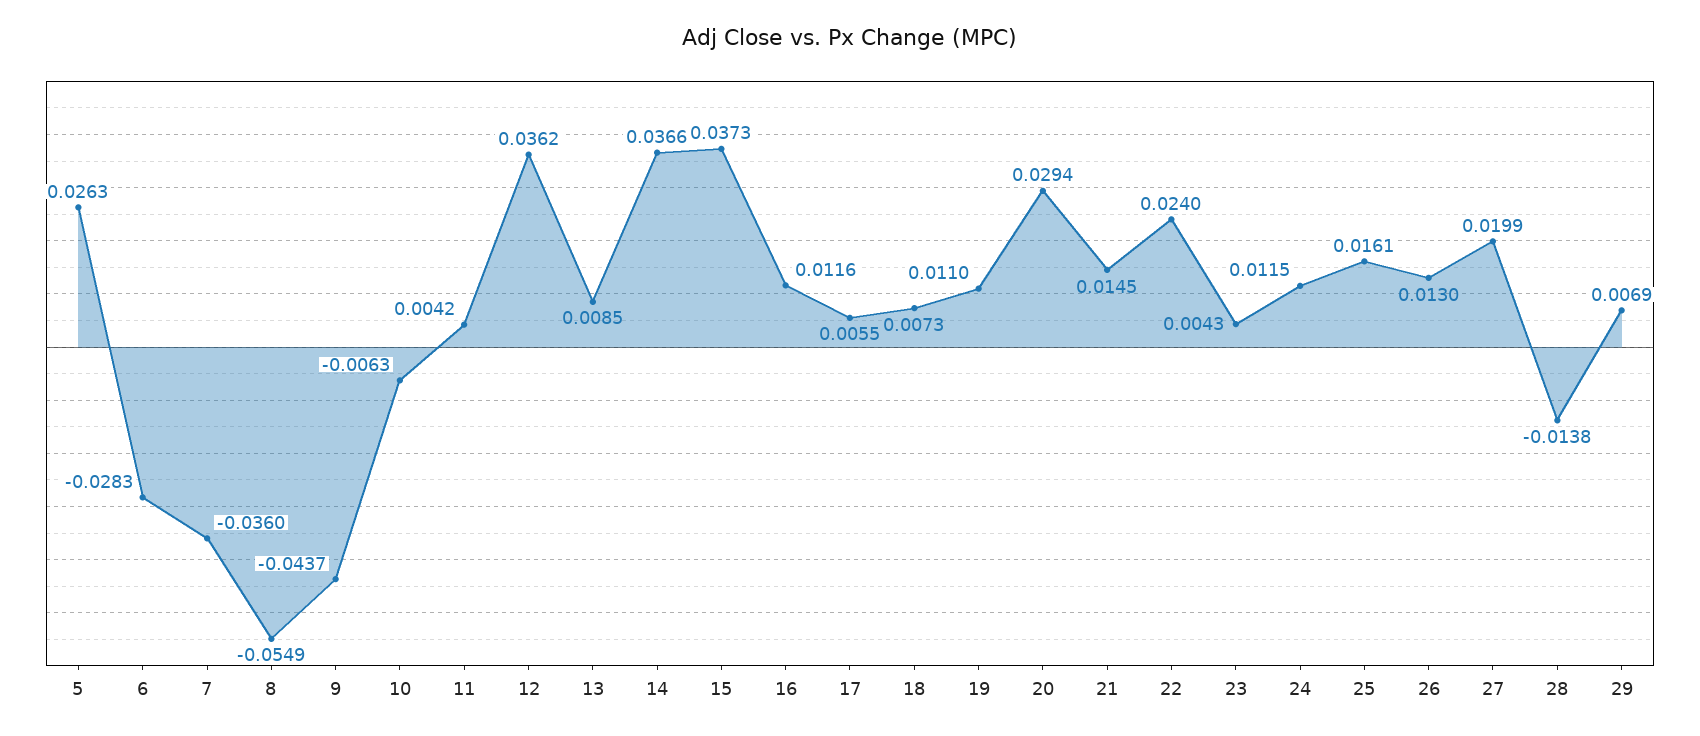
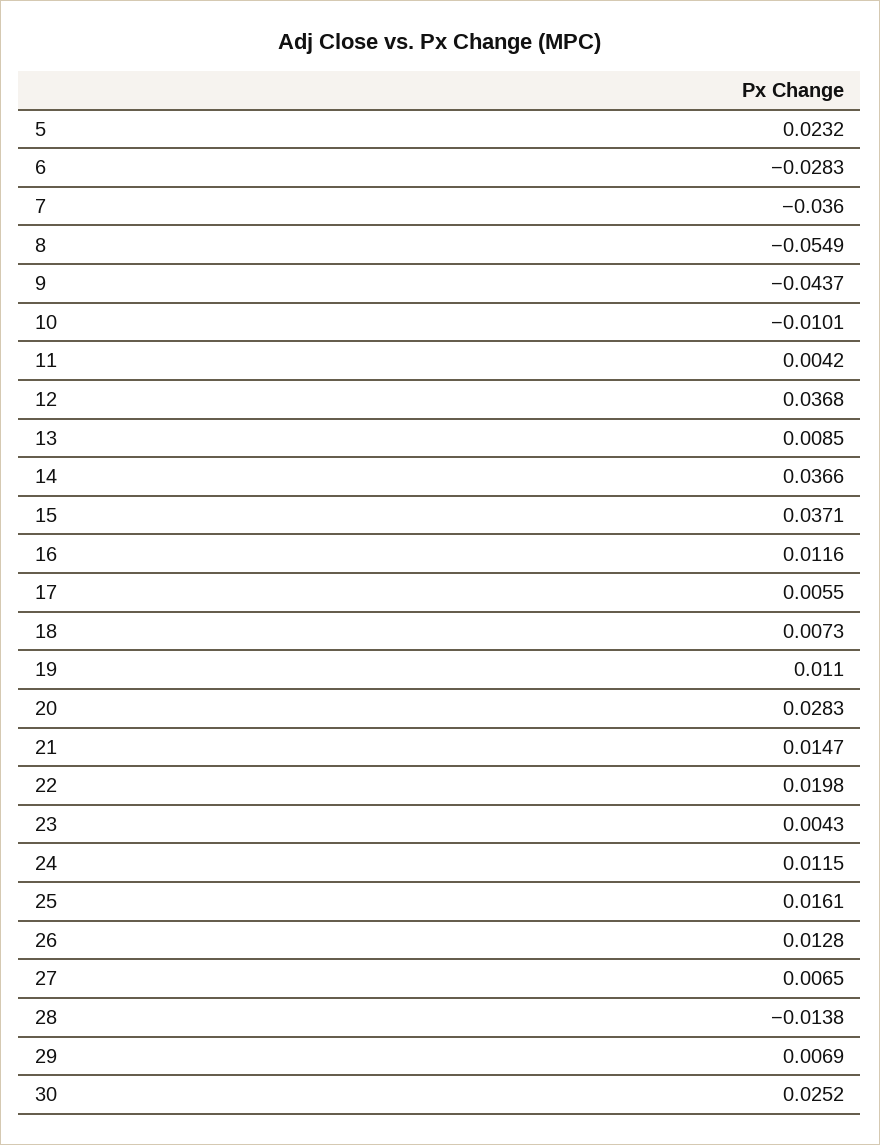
  {
-   "5": 0.0263,
+   "5": 0.0232,
    "6": -0.0283,
    "7": -0.036,
    "8": -0.0549,
    "9": -0.0437,
-   "10": -0.0063,
+   "10": -0.0101,
    "11": 0.0042,
-   "12": 0.0362,
+   "12": 0.0368,
    "13": 0.0085,
    "14": 0.0366,
-   "15": 0.0373,
+   "15": 0.0371,
    "16": 0.0116,
    "17": 0.0055,
    "18": 0.0073,
    "19": 0.011,
-   "20": 0.0294,
+   "20": 0.0283,
-   "21": 0.0145,
+   "21": 0.0147,
-   "22": 0.024,
+   "22": 0.0198,
    "23": 0.0043,
    "24": 0.0115,
    "25": 0.0161,
-   "26": 0.013,
+   "26": 0.0128,
-   "27": 0.0199,
+   "27": 0.0065,
    "28": -0.0138,
-   "29": 0.0069
+   "29": 0.0069,
+   "30": 0.0252
  }

